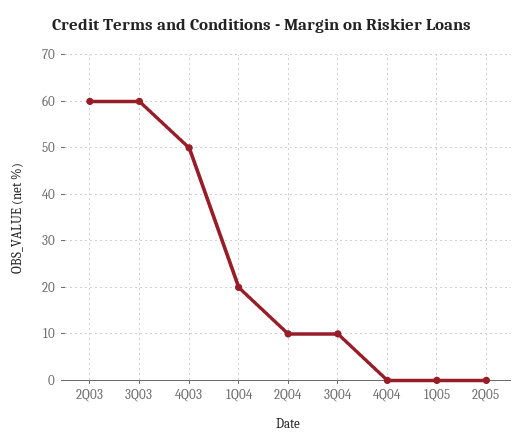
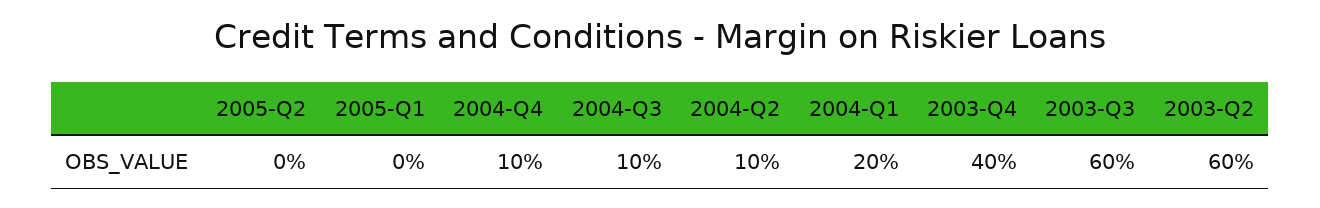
  {
    "2Q03": 60,
    "3Q03": 60,
-   "4Q03": 50,
+   "4Q03": 40,
    "1Q04": 20,
    "2Q04": 10,
    "3Q04": 10,
-   "4Q04": 0,
+   "4Q04": 10,
    "1Q05": 0,
    "2Q05": 0
  }

